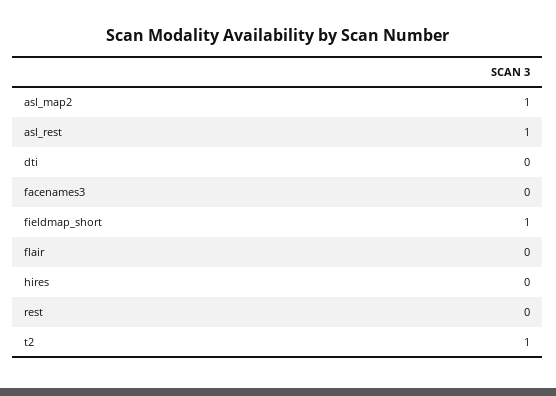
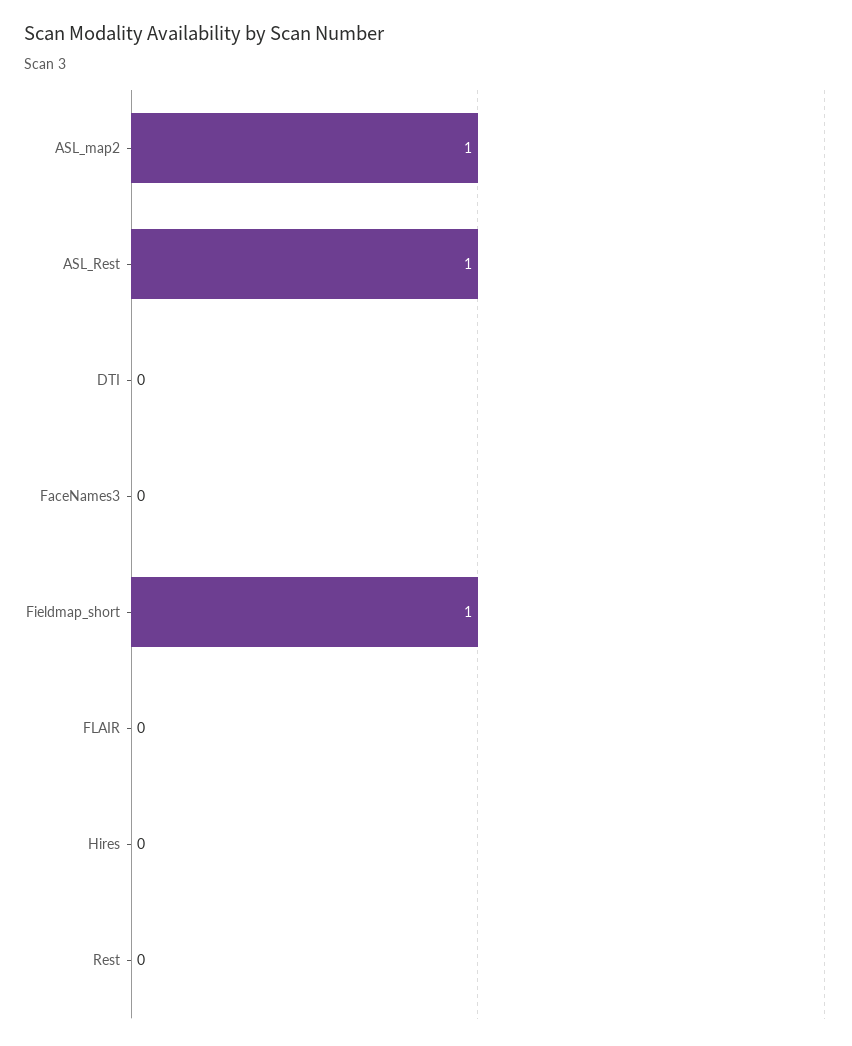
  {
    "asl_map2": 1,
    "asl_rest": 1,
    "dti": 0,
    "facenames3": 0,
    "fieldmap_short": 1,
    "flair": 0,
    "hires": 0,
-   "rest": 0,
+   "rest": 0
-   "t2": 1
  }

